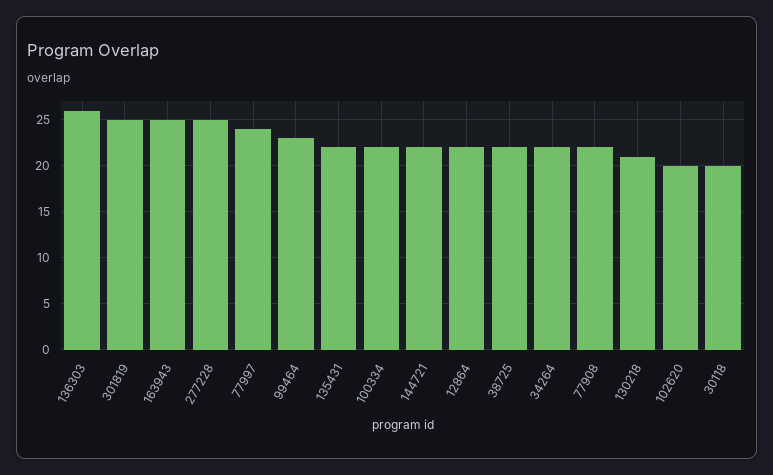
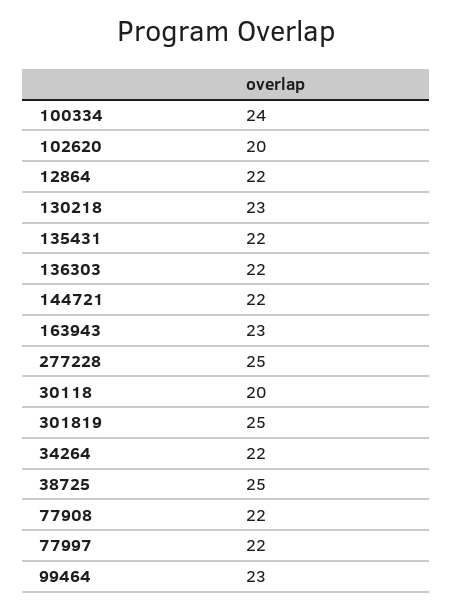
  {
-   "136303": 26,
+   "136303": 22,
    "301819": 25,
-   "163943": 25,
+   "163943": 23,
    "277228": 25,
-   "77997": 24,
+   "77997": 22,
    "99464": 23,
    "135431": 22,
-   "100334": 22,
+   "100334": 24,
    "144721": 22,
    "12864": 22,
-   "38725": 22,
+   "38725": 25,
    "34264": 22,
    "77908": 22,
-   "130218": 21,
+   "130218": 23,
    "102620": 20,
    "30118": 20
  }

